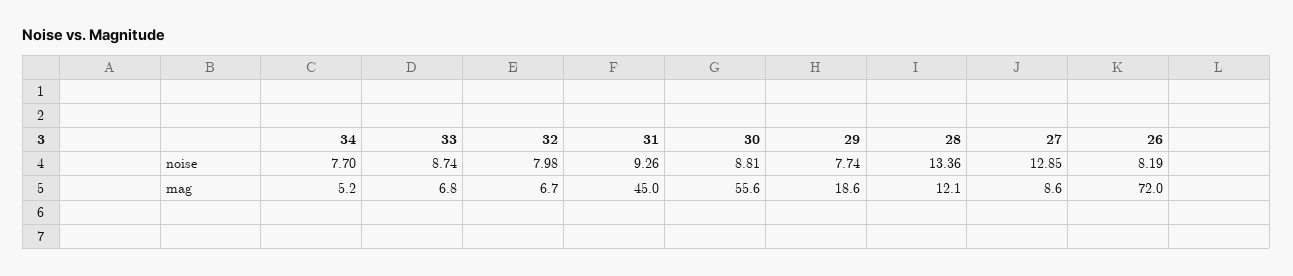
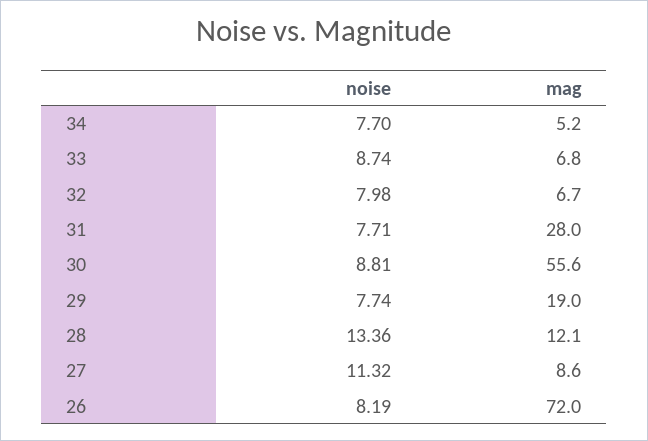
  {
    "34": {
      "noise": 7.7,
      "mag": 5.2
    },
    "33": {
      "noise": 8.74,
      "mag": 6.8
    },
    "32": {
      "noise": 7.98,
      "mag": 6.7
    },
    "31": {
-     "noise": 9.26,
+     "noise": 7.71,
-     "mag": 45
+     "mag": 28
    },
    "30": {
      "noise": 8.81,
      "mag": 55.6
    },
    "29": {
      "noise": 7.74,
-     "mag": 18.6
+     "mag": 19
    },
    "28": {
      "noise": 13.36,
      "mag": 12.1
    },
    "27": {
-     "noise": 12.85,
+     "noise": 11.32,
      "mag": 8.6
    },
    "26": {
      "noise": 8.19,
      "mag": 72
    }
  }

